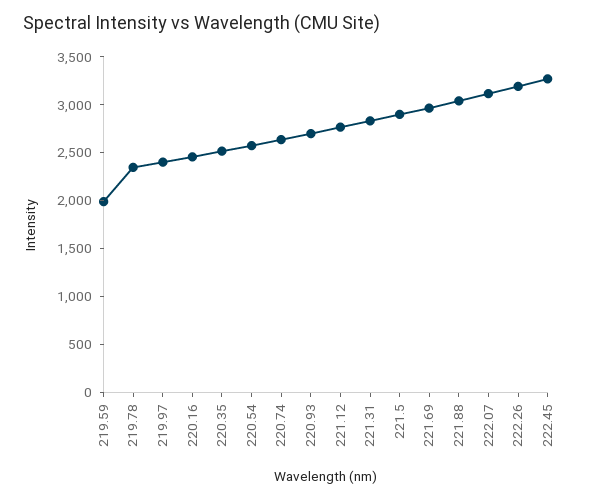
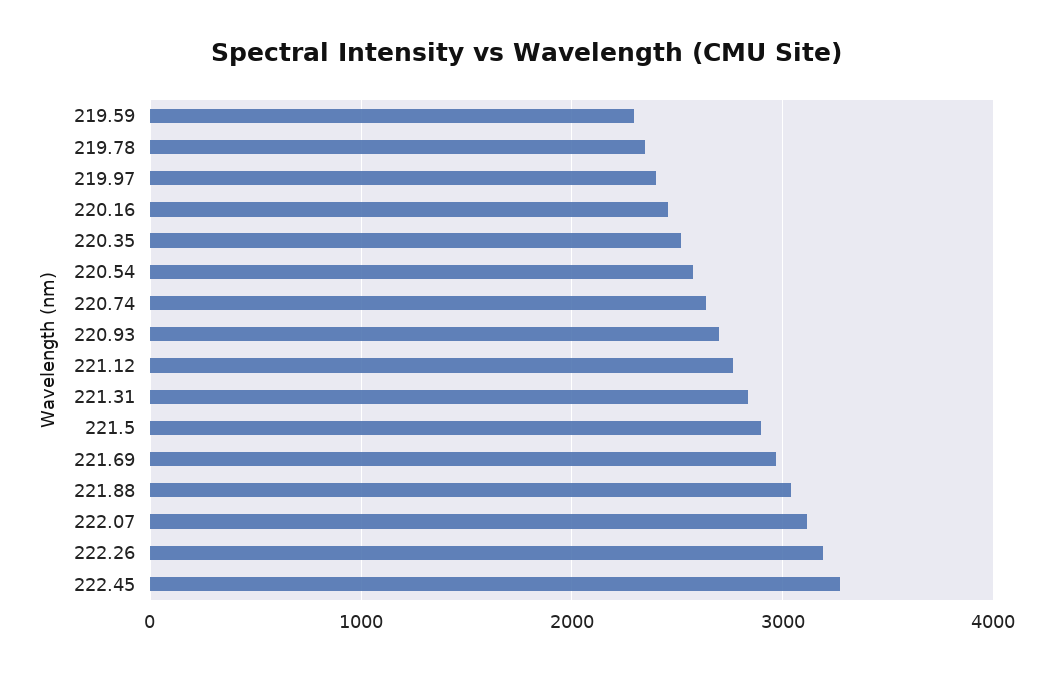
  {
-   "219.59": 2000,
+   "219.59": 2300,
    "219.78": 2300,
    "219.97": 2400,
    "220.16": 2500,
    "220.35": 2500,
    "220.54": 2600,
    "220.74": 2600,
    "220.93": 2700,
    "221.12": 2800,
    "221.31": 2800,
    "221.5": 2900,
    "221.69": 3000,
    "221.88": 3000,
    "222.07": 3100,
    "222.26": 3200,
    "222.45": 3300
  }

